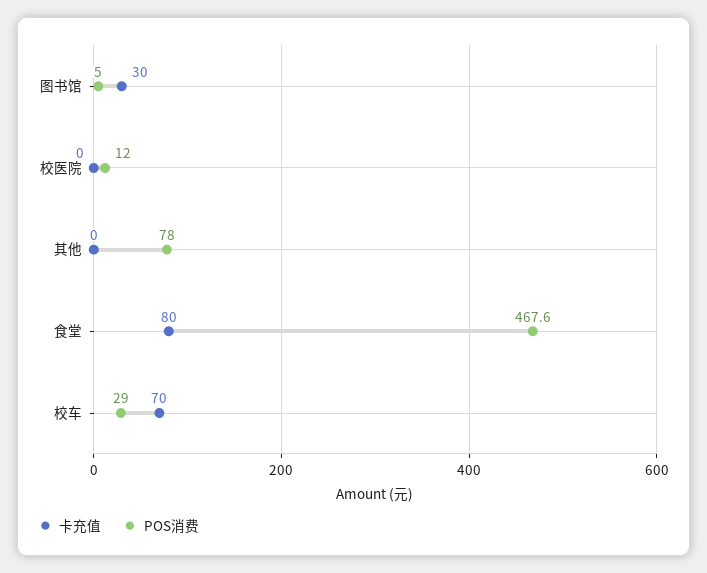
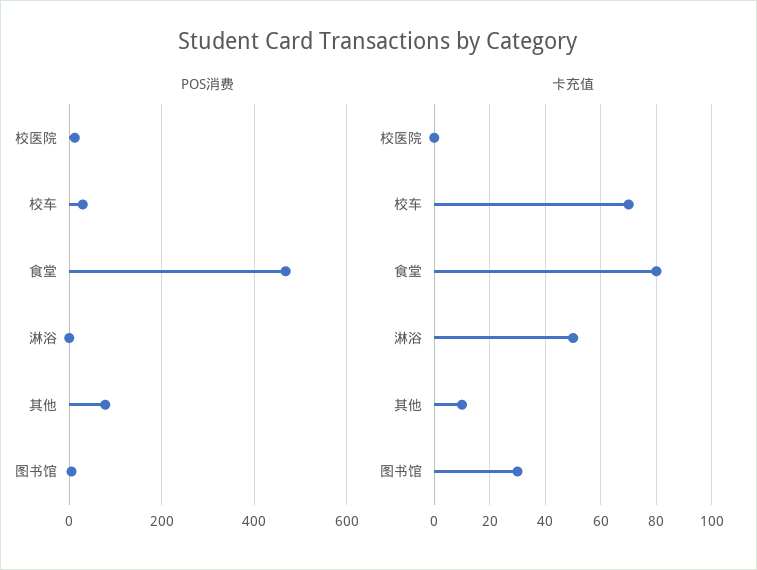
  {
    "卡充值": {
      "图书馆": 30,
      "校医院": 0,
-     "其他": 0,
+     "其他": 10,
      "食堂": 80,
-     "校车": 70
+     "校车": 70,
+     "淋浴": 50
    },
    "POS消费": {
      "图书馆": 5,
      "校医院": 12,
      "其他": 78,
      "食堂": 467.6,
-     "校车": 29
+     "校车": 29,
+     "淋浴": 0
    }
  }

